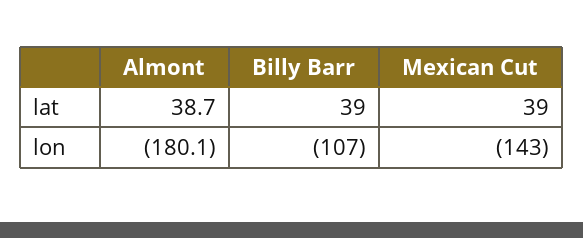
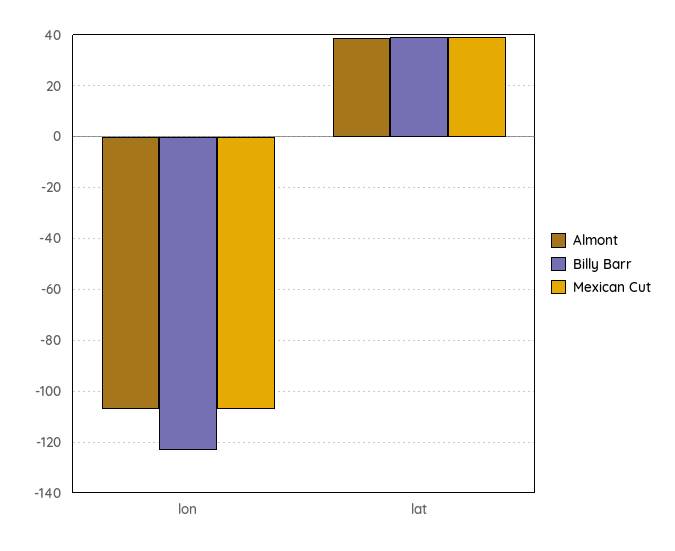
  {
    "Almont": {
      "lat": 38.7,
-     "lon": -180.1
+     "lon": -107.5
    },
    "Billy Barr": {
      "lat": 39,
-     "lon": -107
+     "lon": -122.5
    },
    "Mexican Cut": {
      "lat": 39,
-     "lon": -143
+     "lon": -107.5
    }
  }

